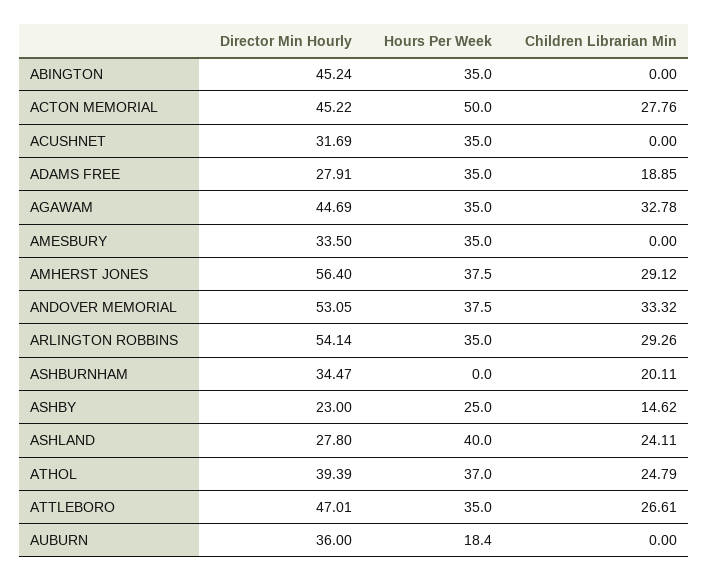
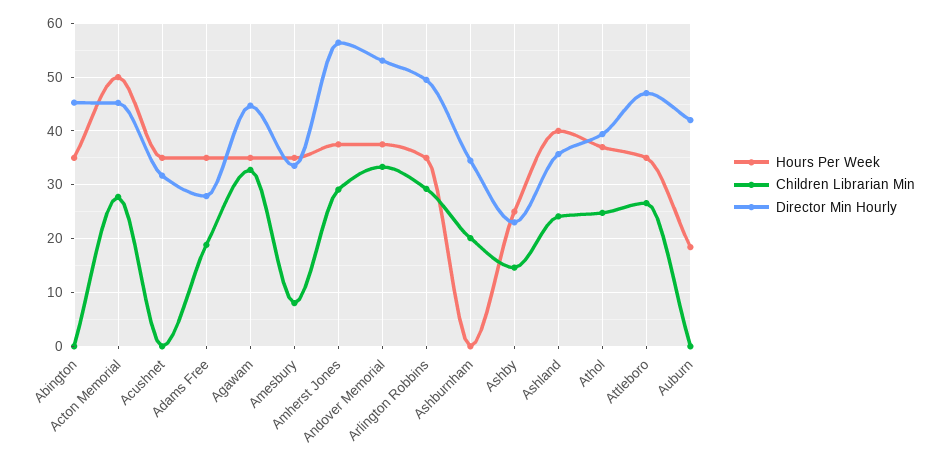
  {
    "Director Min Hourly": {
      "ABINGTON": 45.24,
      "ACTON MEMORIAL": 45.22,
      "ACUSHNET": 31.69,
      "ADAMS FREE": 27.91,
      "AGAWAM": 44.69,
      "AMESBURY": 33.5,
      "AMHERST JONES": 56.4,
      "ANDOVER MEMORIAL": 53.05,
-     "ARLINGTON ROBBINS": 54.14,
+     "ARLINGTON ROBBINS": 50,
      "ASHBURNHAM": 34.47,
      "ASHBY": 23,
-     "ASHLAND": 27.8,
+     "ASHLAND": 36,
      "ATHOL": 39.39,
      "ATTLEBORO": 47.01,
-     "AUBURN": 36
+     "AUBURN": 42
    },
    "Hours Per Week": {
      "ABINGTON": 35,
      "ACTON MEMORIAL": 50,
      "ACUSHNET": 35,
      "ADAMS FREE": 35,
      "AGAWAM": 35,
      "AMESBURY": 35,
      "AMHERST JONES": 37.5,
      "ANDOVER MEMORIAL": 37.5,
      "ARLINGTON ROBBINS": 35,
      "ASHBURNHAM": 0,
      "ASHBY": 25,
      "ASHLAND": 40,
      "ATHOL": 37,
      "ATTLEBORO": 35,
      "AUBURN": 18.4
    },
    "Children Librarian Min": {
      "ABINGTON": 0,
      "ACTON MEMORIAL": 27.76,
      "ACUSHNET": 0,
      "ADAMS FREE": 18.85,
      "AGAWAM": 32.78,
-     "AMESBURY": 0,
+     "AMESBURY": 8,
      "AMHERST JONES": 29.12,
      "ANDOVER MEMORIAL": 33.32,
      "ARLINGTON ROBBINS": 29.26,
      "ASHBURNHAM": 20.11,
      "ASHBY": 14.62,
      "ASHLAND": 24.11,
      "ATHOL": 24.79,
      "ATTLEBORO": 26.61,
      "AUBURN": 0
    }
  }

